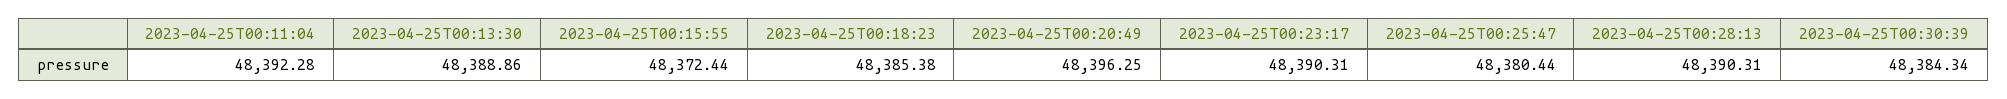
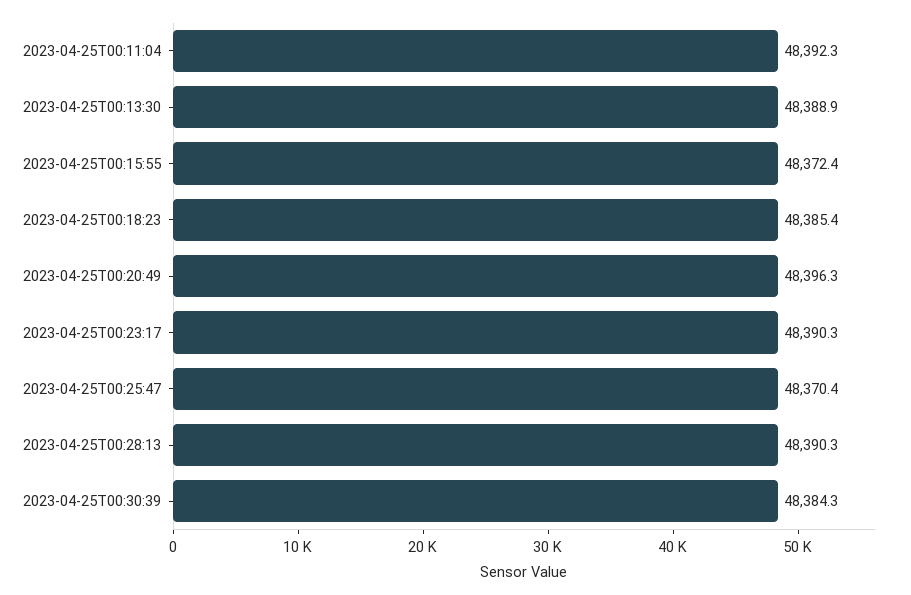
  {
    "2023-04-25T00:11:04": 48392.28,
    "2023-04-25T00:13:30": 48388.86,
    "2023-04-25T00:15:55": 48372.44,
    "2023-04-25T00:18:23": 48385.38,
    "2023-04-25T00:20:49": 48396.25,
    "2023-04-25T00:23:17": 48390.31,
-   "2023-04-25T00:25:47": 48380.44,
+   "2023-04-25T00:25:47": 48370.4,
    "2023-04-25T00:28:13": 48390.31,
    "2023-04-25T00:30:39": 48384.34
  }

